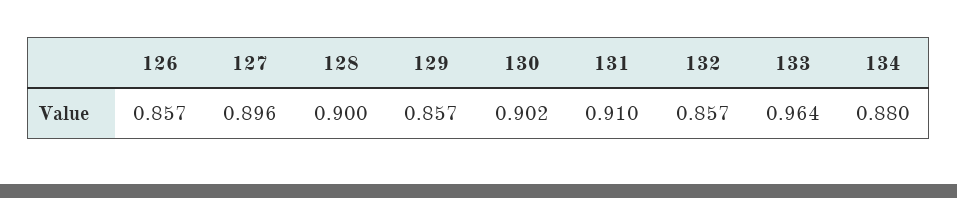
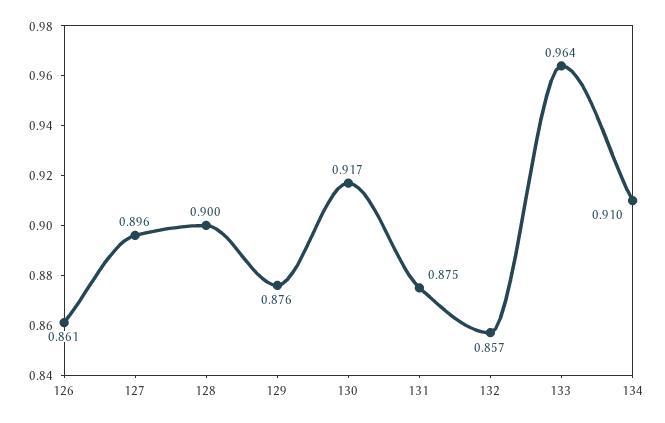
  {
-   "126": 0.857,
+   "126": 0.861,
    "127": 0.896,
    "128": 0.9,
-   "129": 0.857,
+   "129": 0.876,
-   "130": 0.902,
+   "130": 0.917,
-   "131": 0.91,
+   "131": 0.875,
    "132": 0.857,
    "133": 0.964,
-   "134": 0.88
+   "134": 0.91
  }

